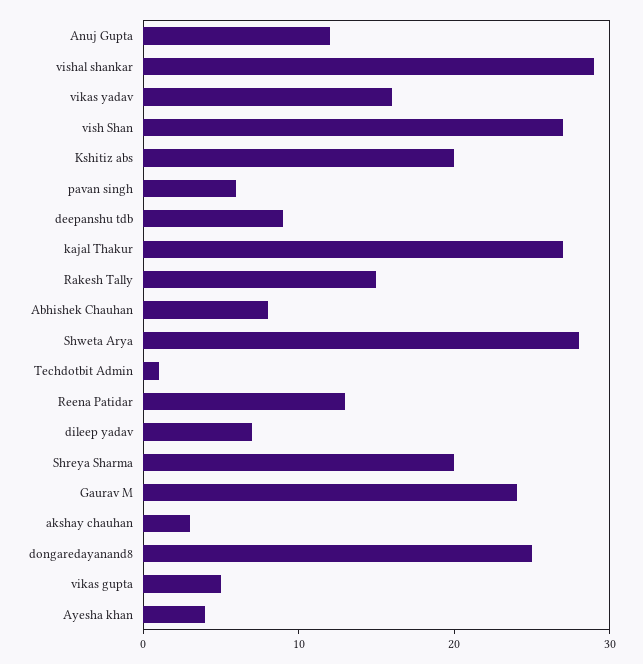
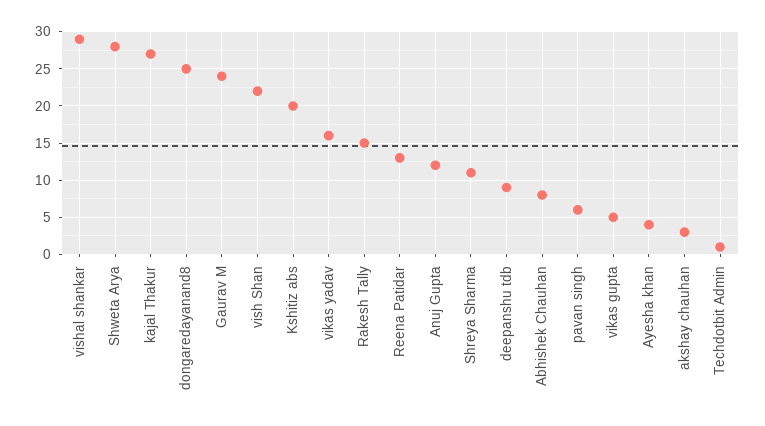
  {
    "Anuj Gupta": 12,
    "vishal shankar": 29,
    "vikas yadav": 16,
-   "vish Shan": 27,
+   "vish Shan": 22,
    "Kshitiz abs": 20,
    "pavan singh": 6,
    "deepanshu tdb": 9,
    "kajal Thakur": 27,
    "Rakesh Tally": 15,
    "Abhishek Chauhan": 8,
    "Shweta Arya": 28,
    "Techdotbit Admin": 1,
    "Reena Patidar": 13,
-   "dileep yadav": 7,
-   "Shreya Sharma": 20,
+   "Shreya Sharma": 11,
    "Gaurav M": 24,
    "akshay chauhan": 3,
    "dongaredayanand8": 25,
    "vikas gupta": 5,
    "Ayesha khan": 4
  }

